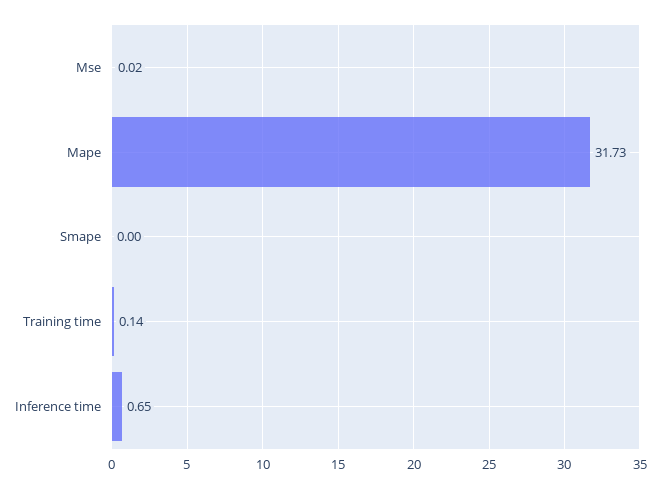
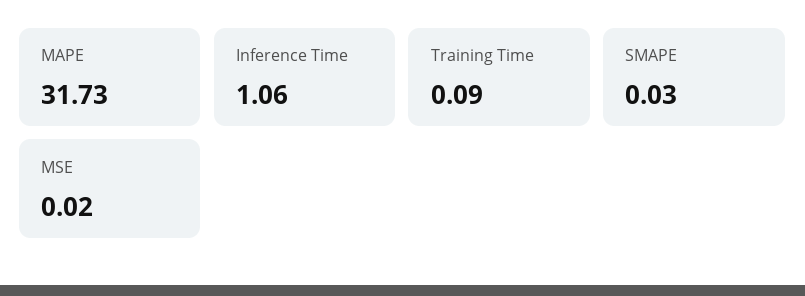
  {
    "Mse": 0.02,
    "Mape": 31.73,
-   "Smape": 0,
+   "Smape": 0.03,
-   "Training time": 0.14,
+   "Training time": 0.09,
-   "Inference time": 0.65
+   "Inference time": 1.06
  }

